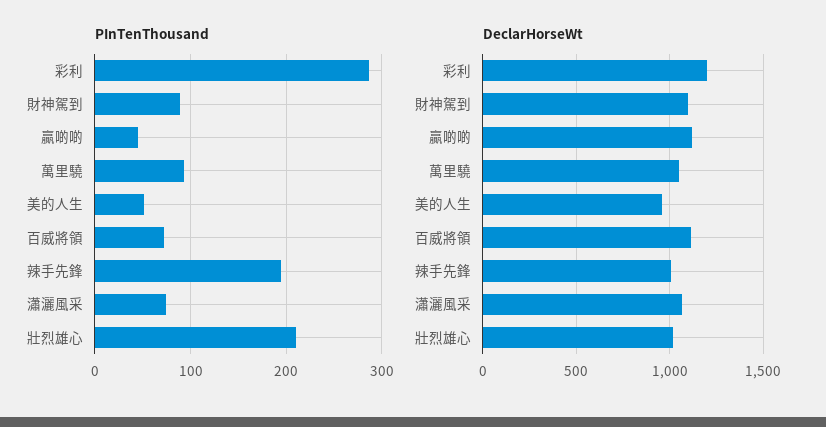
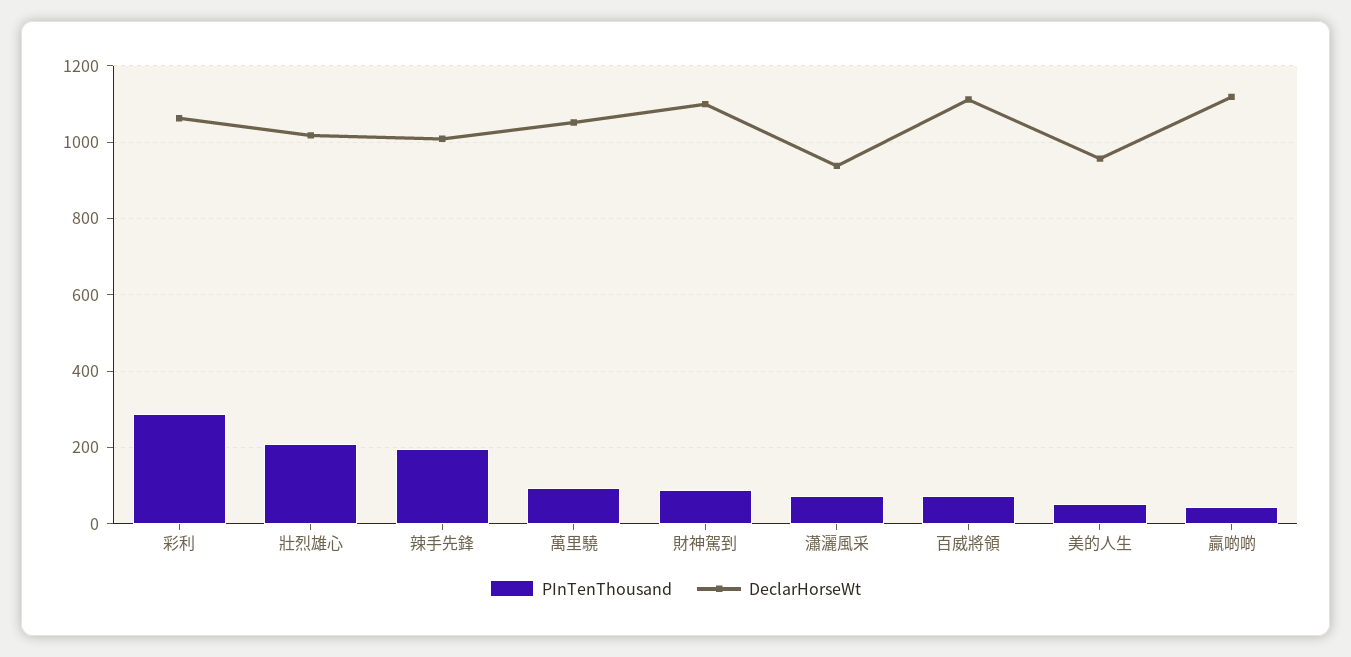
  {
    "PInTenThousand": {
      "彩利": 290,
      "財神駕到": 90,
      "贏啲啲": 50,
      "萬里驍": 90,
      "美的人生": 50,
      "百威將領": 70,
      "辣手先鋒": 200,
      "瀟灑風采": 70,
      "壯烈雄心": 210
    },
    "DeclarHorseWt": {
-     "彩利": 1200,
+     "彩利": 1060,
      "財神駕到": 1100,
      "贏啲啲": 1120,
      "萬里驍": 1060,
      "美的人生": 960,
      "百威將領": 1120,
      "辣手先鋒": 1000,
-     "瀟灑風采": 1050,
+     "瀟灑風采": 940,
      "壯烈雄心": 1020
    }
  }

